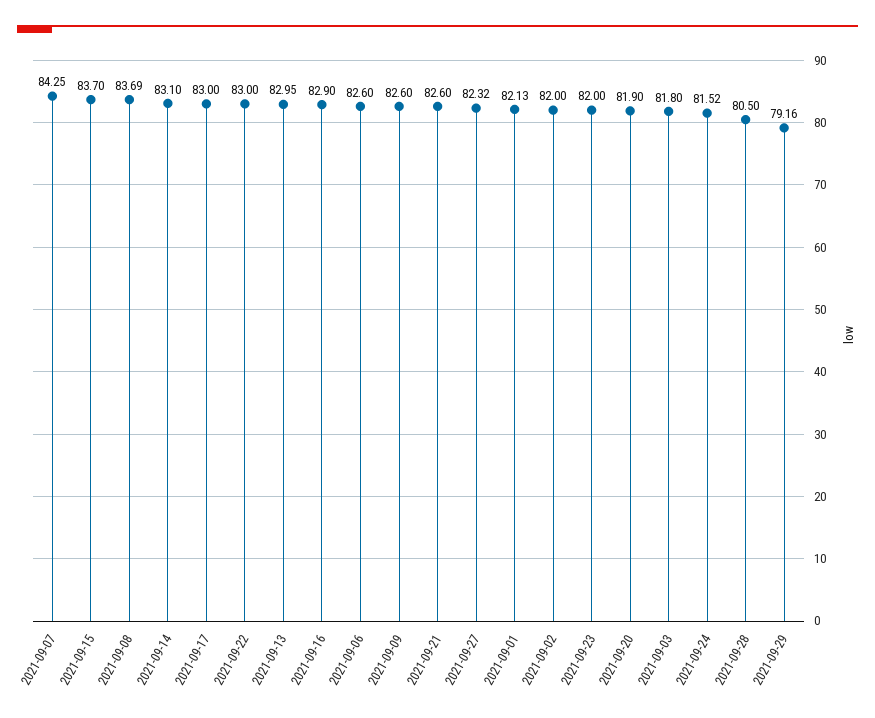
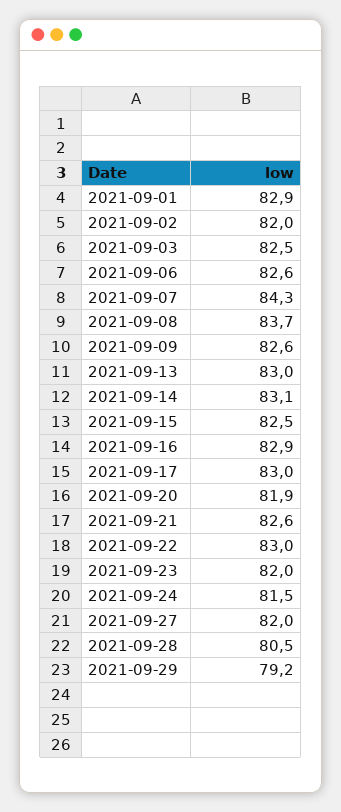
  {
    "2021-09-07": 84.25,
-   "2021-09-15": 83.7,
+   "2021-09-15": 82.5,
    "2021-09-08": 83.69,
    "2021-09-14": 83.1,
    "2021-09-17": 83,
    "2021-09-22": 83,
    "2021-09-13": 82.95,
    "2021-09-16": 82.9,
    "2021-09-06": 82.6,
    "2021-09-09": 82.6,
    "2021-09-21": 82.6,
-   "2021-09-27": 82.32,
+   "2021-09-27": 82,
-   "2021-09-01": 82.13,
+   "2021-09-01": 82.9,
    "2021-09-02": 82,
    "2021-09-23": 82,
    "2021-09-20": 81.9,
-   "2021-09-03": 81.8,
+   "2021-09-03": 82.5,
    "2021-09-24": 81.52,
    "2021-09-28": 80.5,
    "2021-09-29": 79.16
  }

